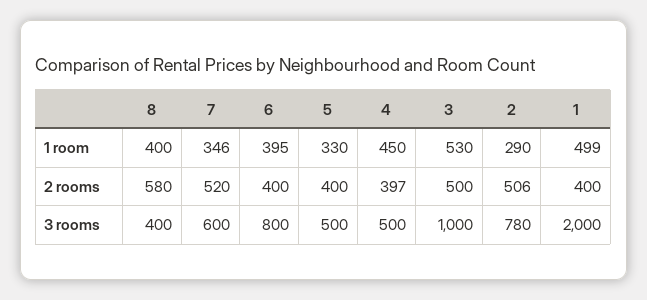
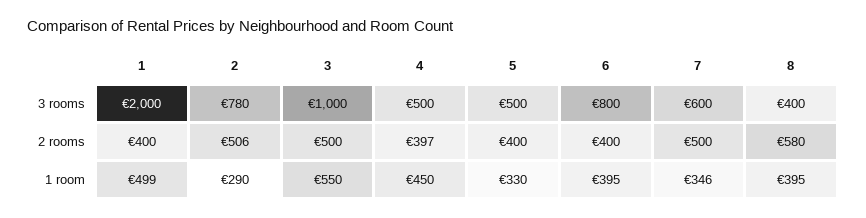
  {
    "8": {
-     "1 room": 400,
+     "1 room": 395,
      "2 rooms": 580,
      "3 rooms": 400
    },
    "7": {
      "1 room": 346,
-     "2 rooms": 520,
+     "2 rooms": 500,
      "3 rooms": 600
    },
    "6": {
      "1 room": 395,
      "2 rooms": 400,
      "3 rooms": 800
    },
    "5": {
      "1 room": 330,
      "2 rooms": 400,
      "3 rooms": 500
    },
    "4": {
      "1 room": 450,
      "2 rooms": 397,
      "3 rooms": 500
    },
    "3": {
-     "1 room": 530,
+     "1 room": 550,
      "2 rooms": 500,
      "3 rooms": 1000
    },
    "2": {
      "1 room": 290,
      "2 rooms": 506,
      "3 rooms": 780
    },
    "1": {
      "1 room": 499,
      "2 rooms": 400,
      "3 rooms": 2000
    }
  }

